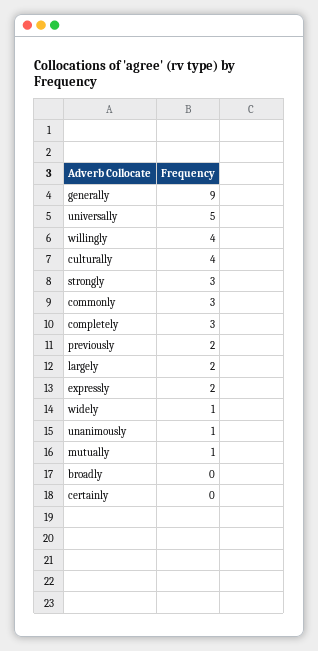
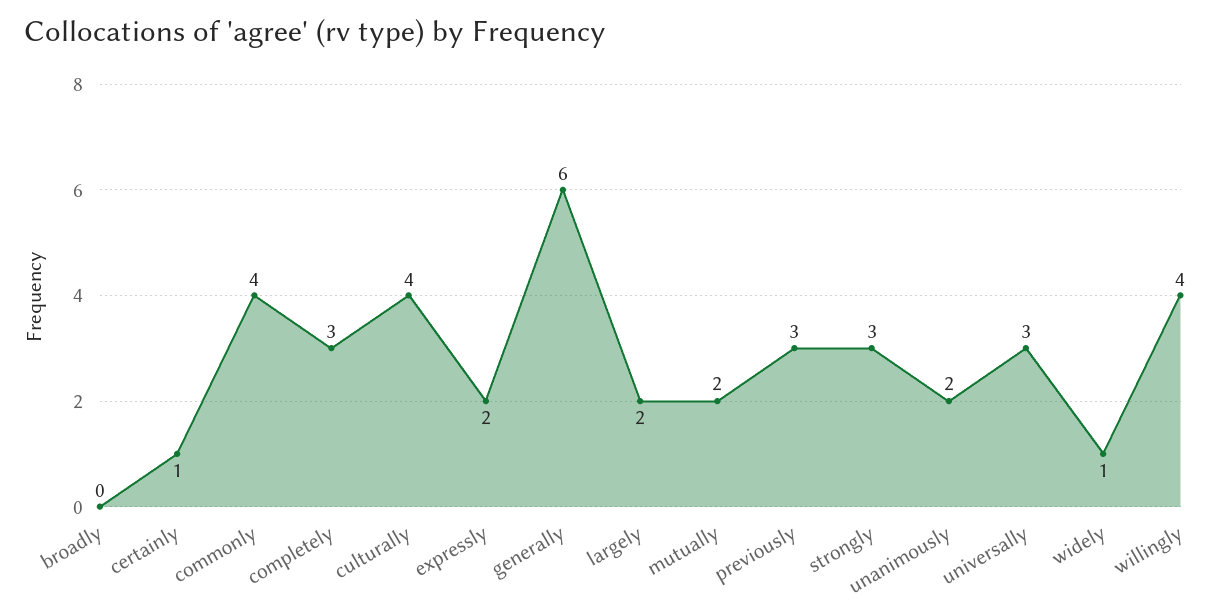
  {
-   "generally": 9,
+   "generally": 6,
-   "universally": 5,
+   "universally": 3,
    "willingly": 4,
    "culturally": 4,
    "strongly": 3,
-   "commonly": 3,
+   "commonly": 4,
    "completely": 3,
-   "previously": 2,
+   "previously": 3,
    "largely": 2,
    "expressly": 2,
    "widely": 1,
-   "unanimously": 1,
+   "unanimously": 2,
-   "mutually": 1,
+   "mutually": 2,
    "broadly": 0,
-   "certainly": 0
+   "certainly": 1
  }

